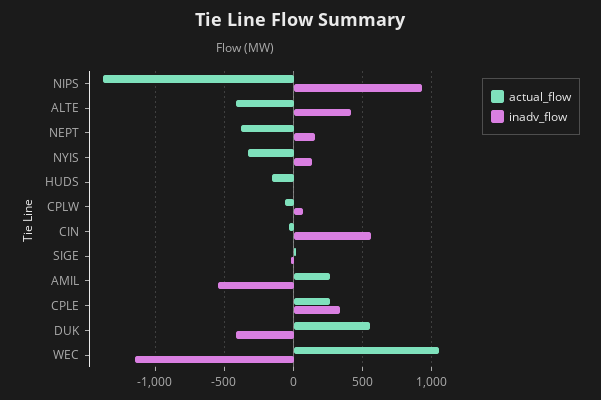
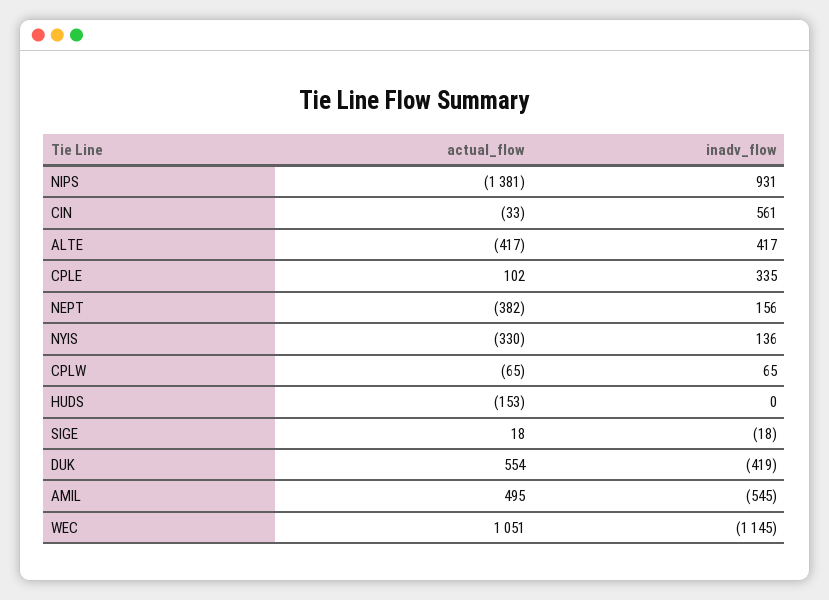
  {
    "actual_flow": {
      "NIPS": -1381,
      "ALTE": -417,
      "NEPT": -382,
      "NYIS": -330,
      "HUDS": -153,
      "CPLW": -65,
      "CIN": -33,
      "SIGE": 18,
-     "AMIL": 250,
+     "AMIL": 495,
-     "CPLE": 250,
+     "CPLE": 102,
      "DUK": 554,
      "WEC": 1051
    },
    "inadv_flow": {
      "NIPS": 931,
      "ALTE": 417,
      "NEPT": 156,
      "NYIS": 136,
      "HUDS": 0,
      "CPLW": 65,
      "CIN": 561,
      "SIGE": -18,
      "AMIL": -545,
      "CPLE": 335,
      "DUK": -419,
      "WEC": -1145
    }
  }

